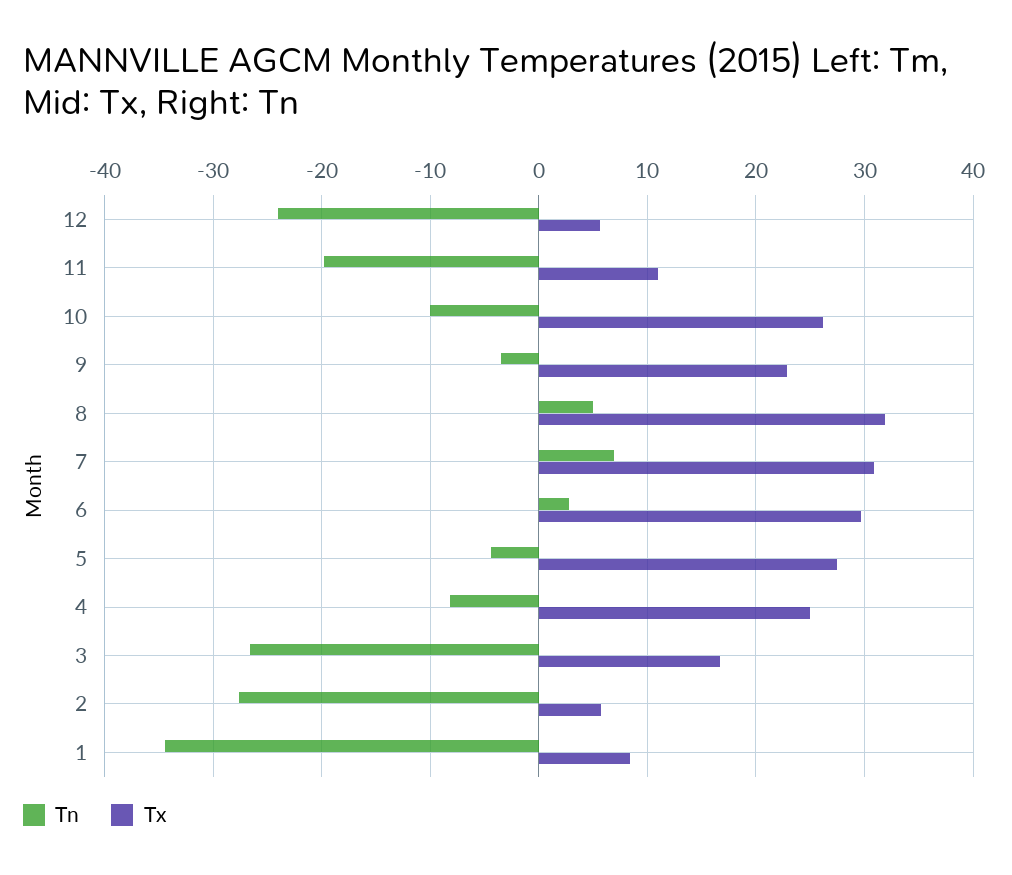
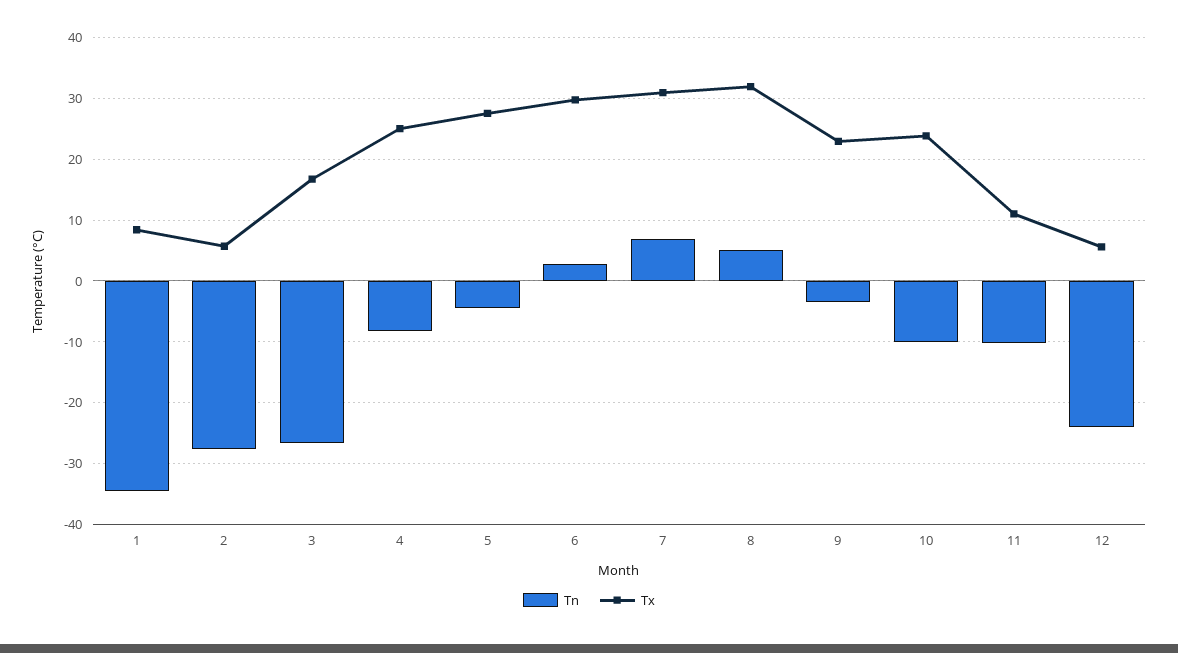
  {
    "Tn": {
      "12": -24,
-     "11": -20,
+     "11": -10,
      "10": -10,
      "9": -4,
      "8": 5,
      "7": 7,
      "6": 3,
      "5": -4,
      "4": -8,
      "3": -27,
      "2": -28,
      "1": -34
    },
    "Tx": {
      "12": 6,
      "11": 11,
-     "10": 26,
+     "10": 24,
      "9": 23,
      "8": 32,
      "7": 31,
      "6": 30,
      "5": 28,
      "4": 25,
      "3": 17,
      "2": 6,
      "1": 8
    }
  }

